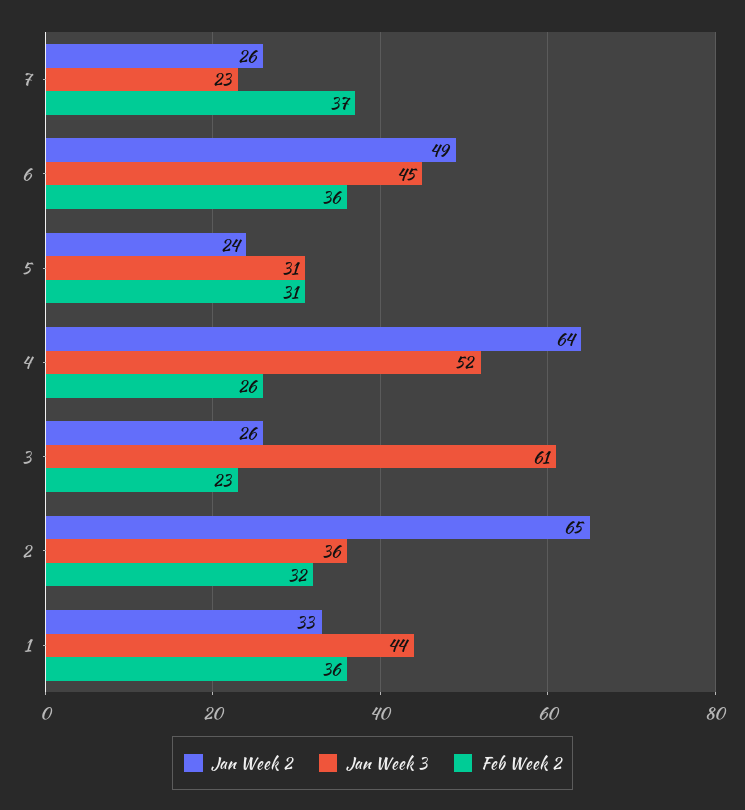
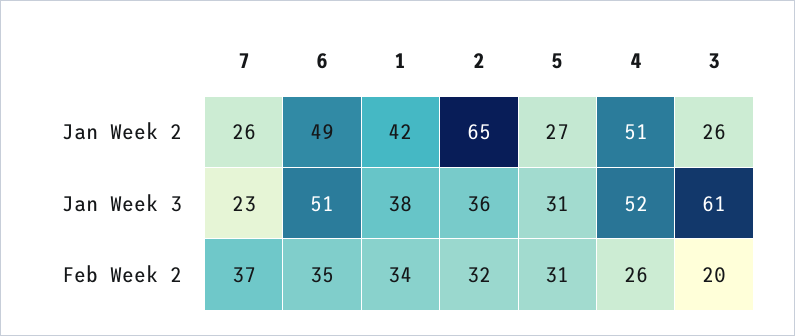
  {
    "Jan Week 2": {
      "7": 26,
      "6": 49,
-     "5": 24,
+     "5": 27,
-     "4": 64,
+     "4": 51,
      "3": 26,
      "2": 65,
-     "1": 33
+     "1": 42
    },
    "Jan Week 3": {
      "7": 23,
-     "6": 45,
+     "6": 51,
      "5": 31,
      "4": 52,
      "3": 61,
      "2": 36,
-     "1": 44
+     "1": 38
    },
    "Feb Week 2": {
      "7": 37,
-     "6": 36,
+     "6": 35,
      "5": 31,
      "4": 26,
-     "3": 23,
+     "3": 20,
      "2": 32,
-     "1": 36
+     "1": 34
    }
  }

